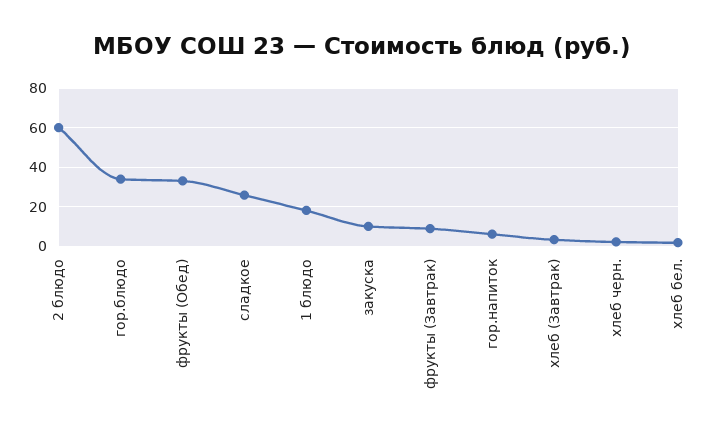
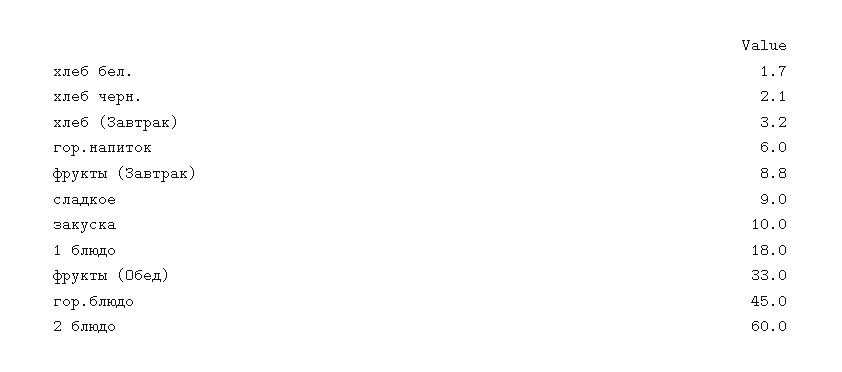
  {
    "2 блюдо": 60,
-   "гор.блюдо": 35,
+   "гор.блюдо": 45,
    "фрукты (Обед)": 33,
-   "сладкое": 25,
+   "сладкое": 9,
    "1 блюдо": 18,
    "закуска": 10,
    "фрукты (Завтрак)": 8.8,
    "гор.напиток": 6,
    "хлеб (Завтрак)": 3.2,
    "хлеб черн.": 2.1,
    "хлеб бел.": 1.7
  }

